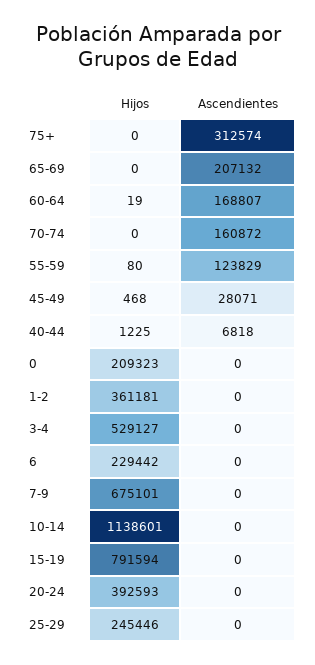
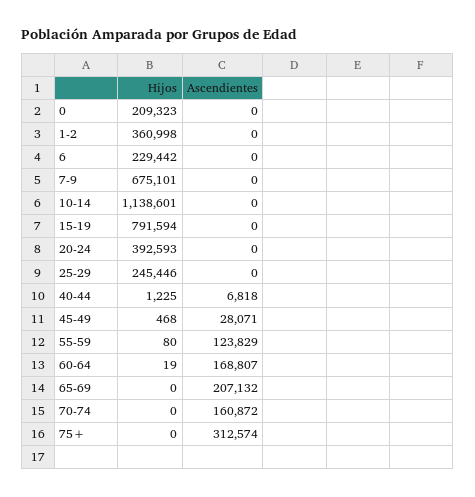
  {
    "Hijos": {
      "75+": 0,
      "65-69": 0,
      "60-64": 19,
      "70-74": 0,
      "55-59": 80,
      "45-49": 468,
      "40-44": 1225,
      "0": 209323,
-     "1-2": 361181,
+     "1-2": 360998,
-     "3-4": 529127,
      "6": 229442,
      "7-9": 675101,
      "10-14": 1138601,
      "15-19": 791594,
      "20-24": 392593,
      "25-29": 245446
    },
    "Ascendientes": {
      "75+": 312574,
      "65-69": 207132,
      "60-64": 168807,
      "70-74": 160872,
      "55-59": 123829,
      "45-49": 28071,
      "40-44": 6818,
      "0": 0,
      "1-2": 0,
-     "3-4": 0,
      "6": 0,
      "7-9": 0,
      "10-14": 0,
      "15-19": 0,
      "20-24": 0,
      "25-29": 0
    }
  }

